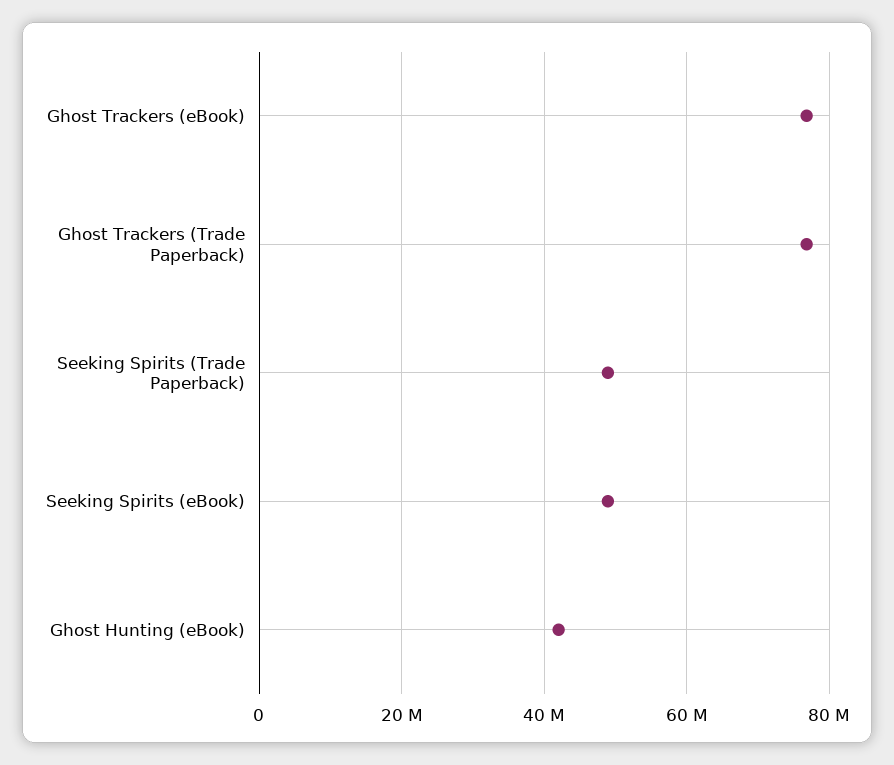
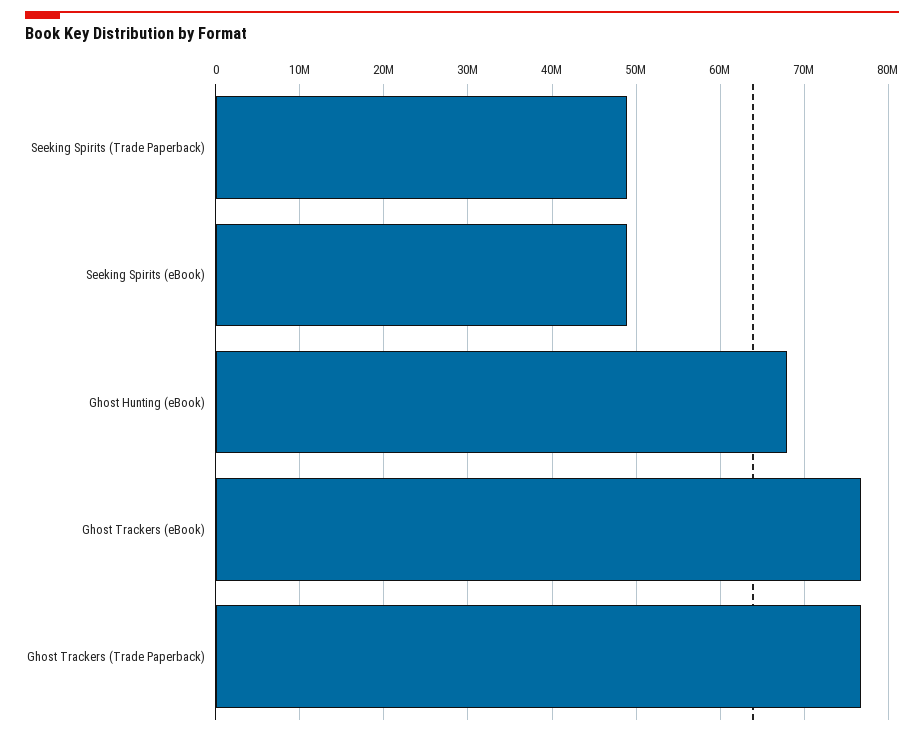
  {
    "Ghost Trackers (eBook)": 77000000,
    "Ghost Trackers (Trade Paperback)": 77000000,
    "Seeking Spirits (Trade Paperback)": 49000000,
    "Seeking Spirits (eBook)": 49000000,
-   "Ghost Hunting (eBook)": 42000000
+   "Ghost Hunting (eBook)": 68000000
  }

